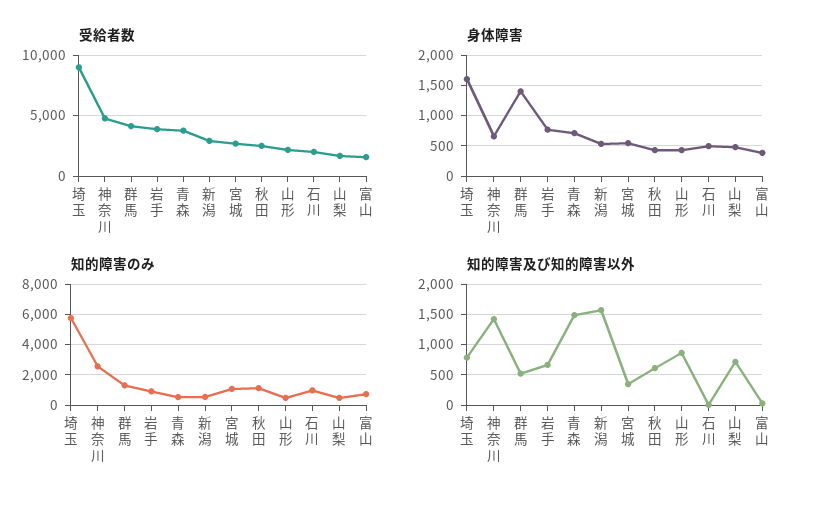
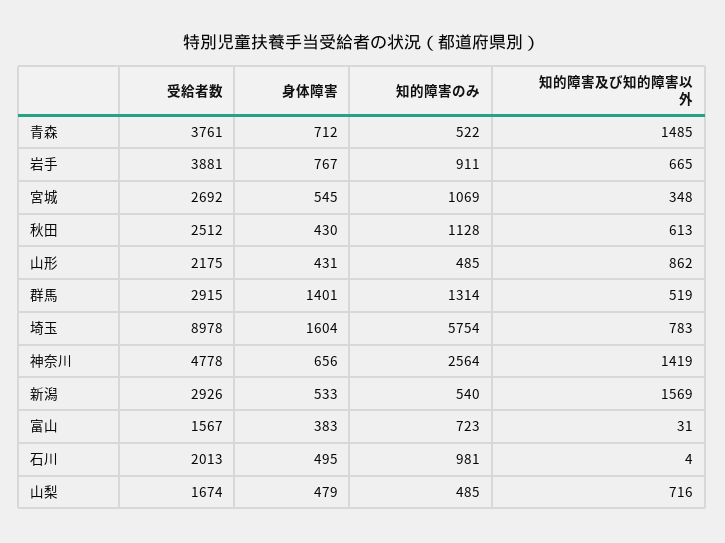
  {
    "受給者数": {
      "埼玉": 8978,
      "神奈川": 4778,
-     "群馬": 4000,
+     "群馬": 2915,
      "岩手": 3881,
      "青森": 3761,
      "新潟": 2926,
      "宮城": 2692,
      "秋田": 2512,
      "山形": 2175,
      "石川": 2013,
      "山梨": 1674,
      "富山": 1567
    },
    "身体障害": {
      "埼玉": 1604,
      "神奈川": 656,
      "群馬": 1401,
      "岩手": 767,
      "青森": 712,
      "新潟": 533,
      "宮城": 545,
      "秋田": 430,
      "山形": 431,
      "石川": 495,
      "山梨": 479,
      "富山": 383
    },
    "知的障害のみ": {
      "埼玉": 5754,
      "神奈川": 2564,
      "群馬": 1314,
      "岩手": 911,
      "青森": 522,
      "新潟": 540,
      "宮城": 1069,
      "秋田": 1128,
      "山形": 485,
      "石川": 981,
      "山梨": 485,
      "富山": 723
    },
    "知的障害及び知的障害以外": {
      "埼玉": 783,
      "神奈川": 1419,
      "群馬": 519,
      "岩手": 665,
      "青森": 1485,
      "新潟": 1569,
      "宮城": 348,
      "秋田": 613,
      "山形": 862,
      "石川": 4,
      "山梨": 716,
      "富山": 31
    }
  }

